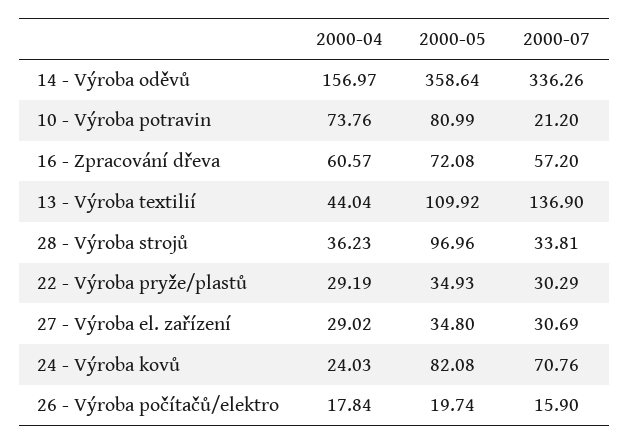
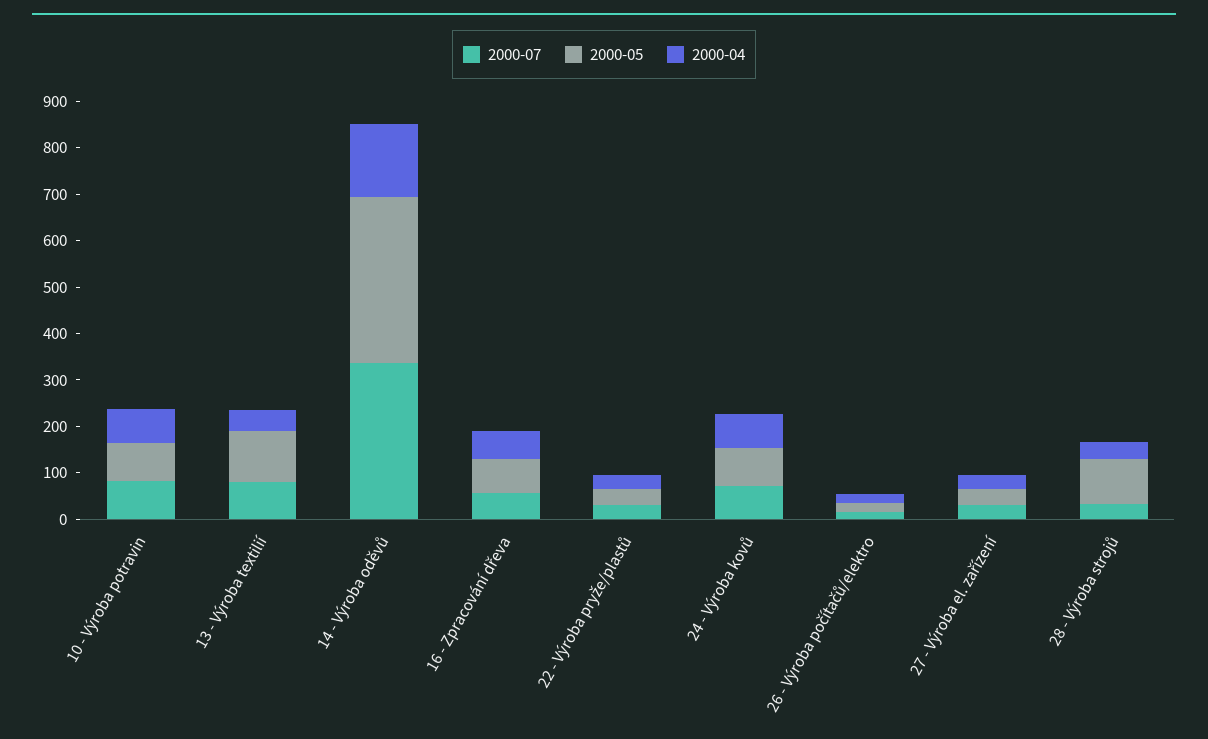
  {
    "2000-04": {
      "14 - Výroba oděvů": 156.97,
      "10 - Výroba potravin": 73.76,
      "16 - Zpracování dřeva": 60.57,
      "13 - Výroba textilií": 44.04,
      "28 - Výroba strojů": 36.23,
      "22 - Výroba pryže/plastů": 29.19,
      "27 - Výroba el. zařízení": 29.02,
-     "24 - Výroba kovů": 24.03,
+     "24 - Výroba kovů": 80,
      "26 - Výroba počítačů/elektro": 17.84
    },
    "2000-05": {
      "14 - Výroba oděvů": 358.64,
      "10 - Výroba potravin": 80.99,
      "16 - Zpracování dřeva": 72.08,
      "13 - Výroba textilií": 109.92,
      "28 - Výroba strojů": 96.96,
      "22 - Výroba pryže/plastů": 34.93,
      "27 - Výroba el. zařízení": 34.8,
      "24 - Výroba kovů": 82.08,
      "26 - Výroba počítačů/elektro": 19.74
    },
    "2000-07": {
      "14 - Výroba oděvů": 336.26,
-     "10 - Výroba potravin": 21.2,
+     "10 - Výroba potravin": 80,
      "16 - Zpracování dřeva": 57.2,
-     "13 - Výroba textilií": 136.9,
+     "13 - Výroba textilií": 80,
      "28 - Výroba strojů": 33.81,
      "22 - Výroba pryže/plastů": 30.29,
      "27 - Výroba el. zařízení": 30.69,
      "24 - Výroba kovů": 70.76,
      "26 - Výroba počítačů/elektro": 15.9
    }
  }

